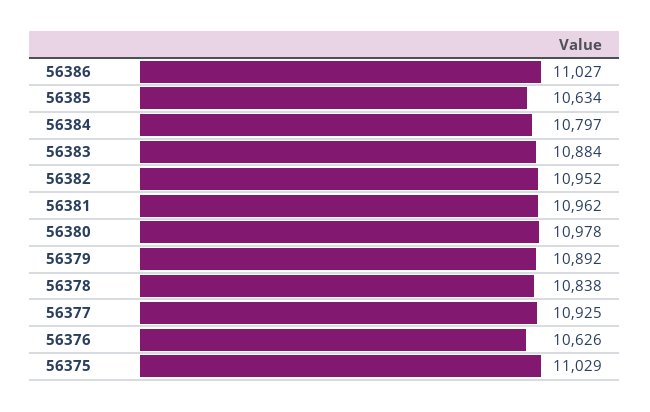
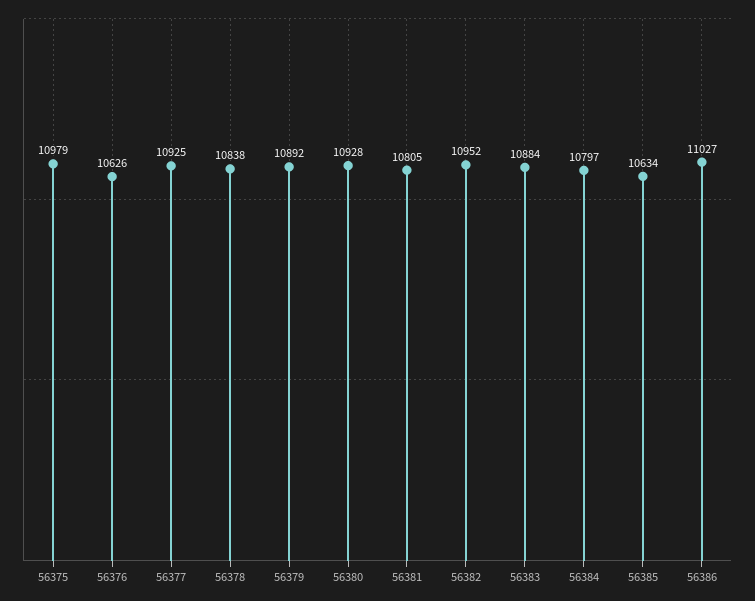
  {
    "56386": 11027,
    "56385": 10634,
    "56384": 10797,
    "56383": 10884,
    "56382": 10952,
-   "56381": 10962,
+   "56381": 10805,
-   "56380": 10978,
+   "56380": 10928,
    "56379": 10892,
    "56378": 10838,
    "56377": 10925,
    "56376": 10626,
-   "56375": 11029
+   "56375": 10979
  }

